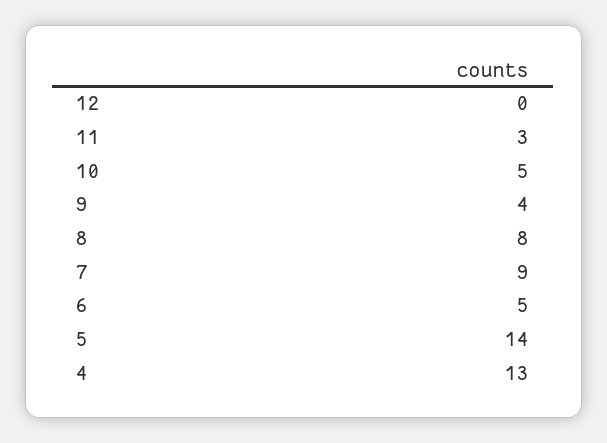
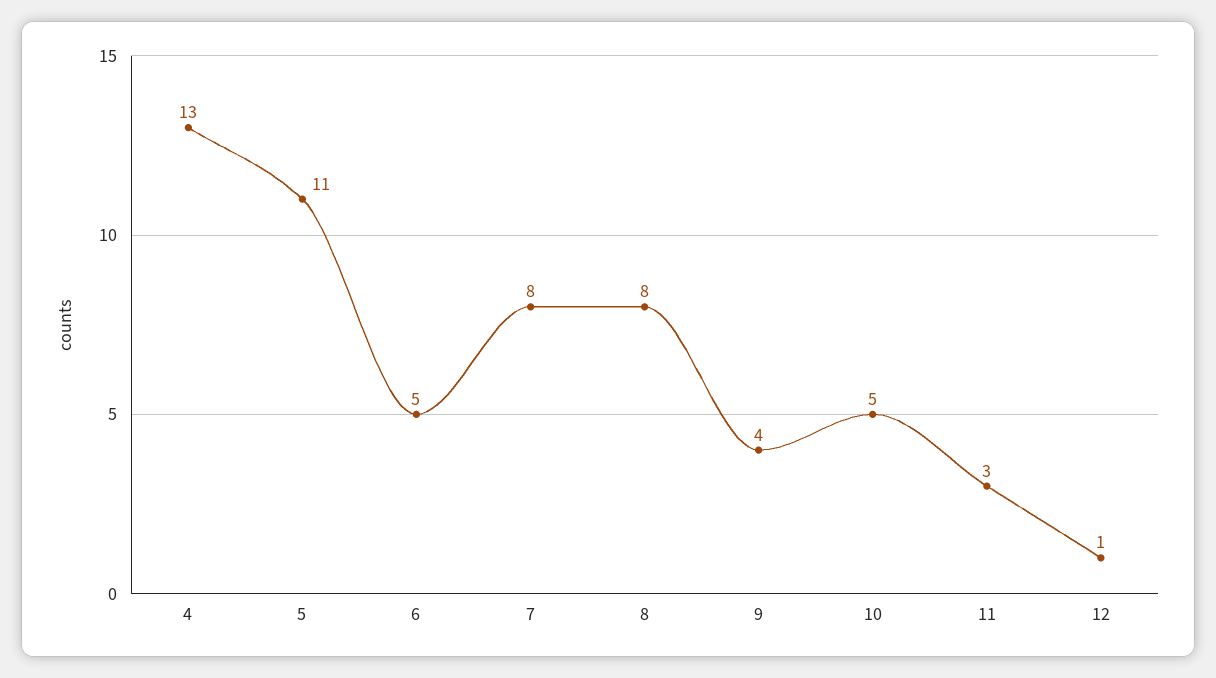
  {
-   "12": 0,
+   "12": 1,
    "11": 3,
    "10": 5,
    "9": 4,
    "8": 8,
-   "7": 9,
+   "7": 8,
    "6": 5,
-   "5": 14,
+   "5": 11,
    "4": 13
  }

